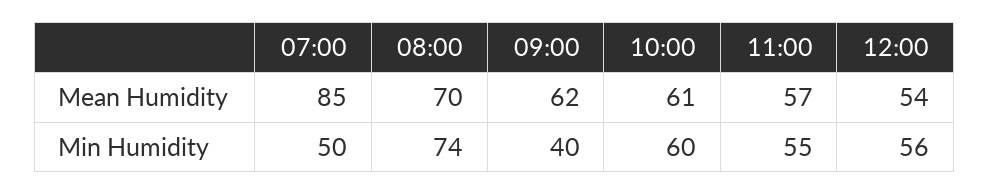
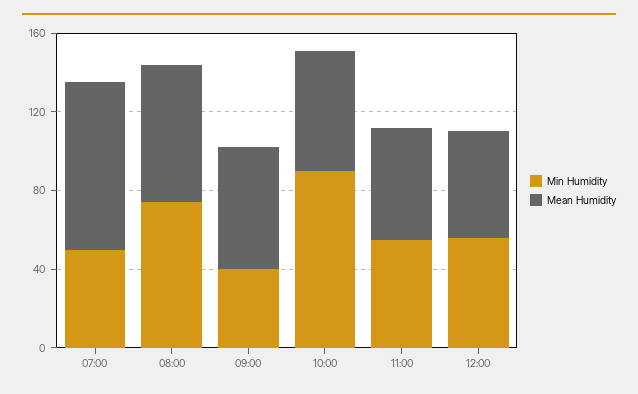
  {
    "Mean Humidity": {
      "07:00": 85,
      "08:00": 70,
      "09:00": 62,
      "10:00": 61,
      "11:00": 57,
      "12:00": 54
    },
    "Min Humidity": {
      "07:00": 50,
      "08:00": 74,
      "09:00": 40,
-     "10:00": 60,
+     "10:00": 90,
      "11:00": 55,
      "12:00": 56
    }
  }

